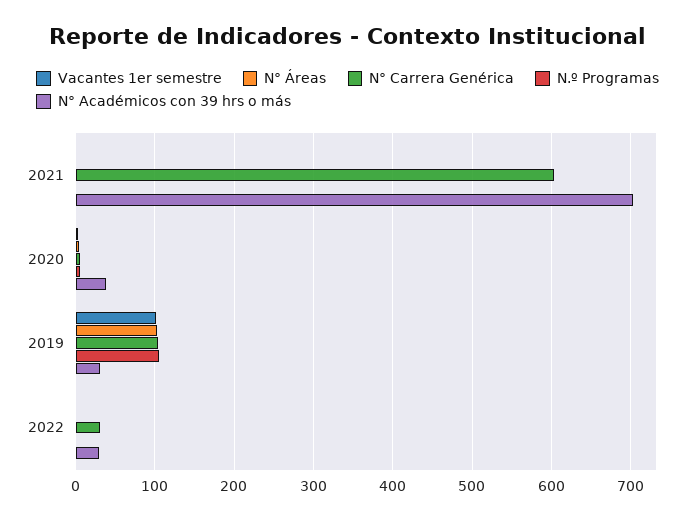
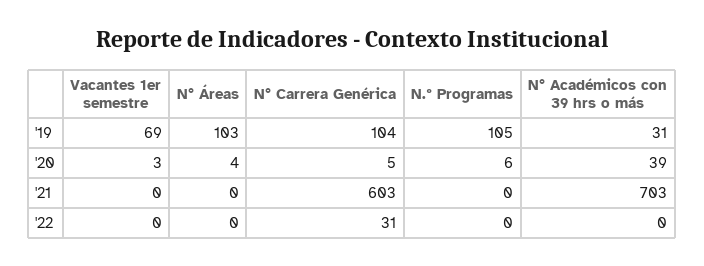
  {
    "Vacantes 1er semestre": {
      "2021": 0,
      "2020": 3,
-     "2019": 100,
+     "2019": 69,
      "2022": 0
    },
    "N° Áreas": {
      "2021": 0,
      "2020": 4,
      "2019": 103,
      "2022": 0
    },
    "N° Carrera Genérica": {
      "2021": 603,
      "2020": 5,
      "2019": 104,
      "2022": 31
    },
    "N.º Programas": {
      "2021": 0,
      "2020": 6,
      "2019": 105,
      "2022": 0
    },
    "N° Académicos con 39 hrs o más": {
      "2021": 703,
      "2020": 39,
      "2019": 31,
-     "2022": 30
+     "2022": 0
    }
  }

